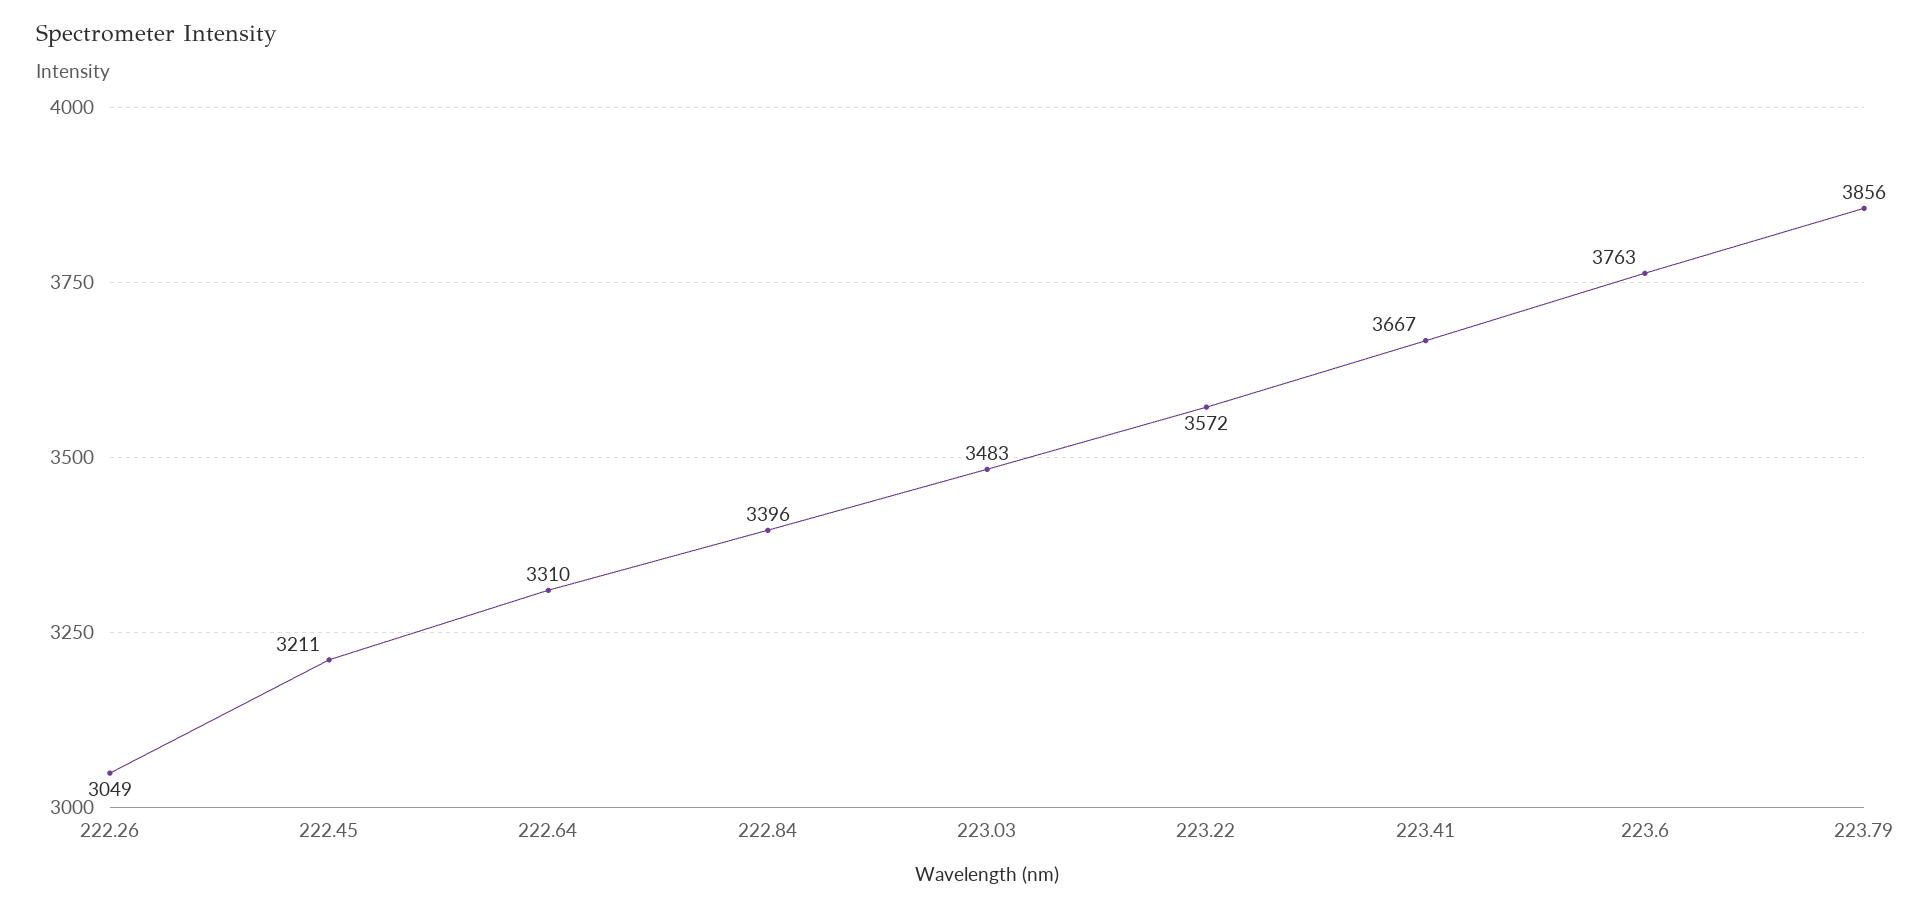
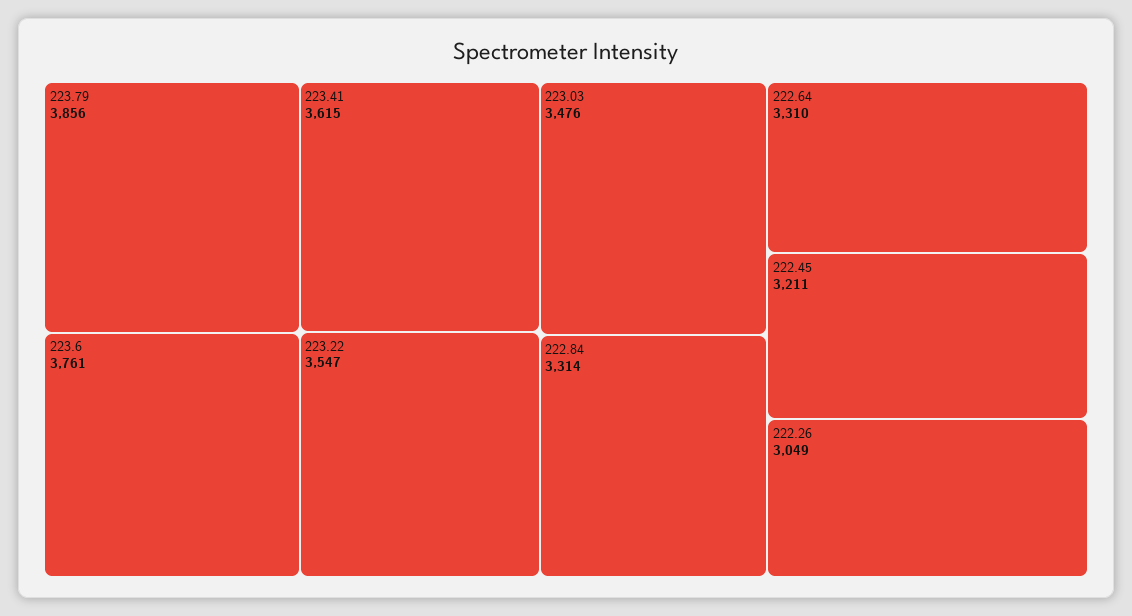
  {
    "222.26": 3049,
    "222.45": 3211,
    "222.64": 3310,
-   "222.84": 3396,
+   "222.84": 3314,
-   "223.03": 3483,
+   "223.03": 3476,
-   "223.22": 3572,
+   "223.22": 3547,
-   "223.41": 3667,
+   "223.41": 3615,
-   "223.6": 3763,
+   "223.6": 3761,
    "223.79": 3856
  }

